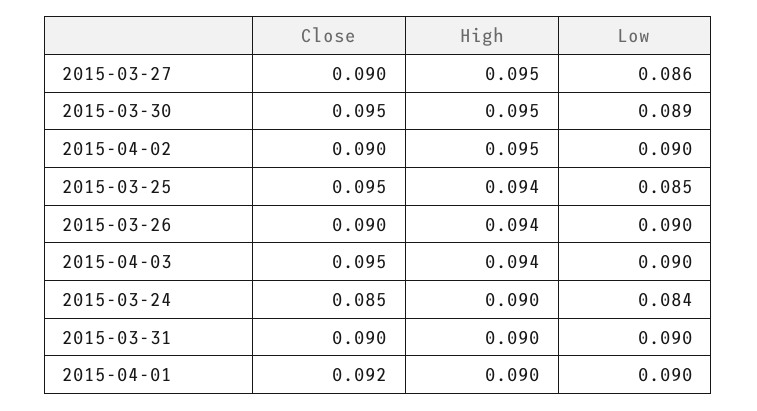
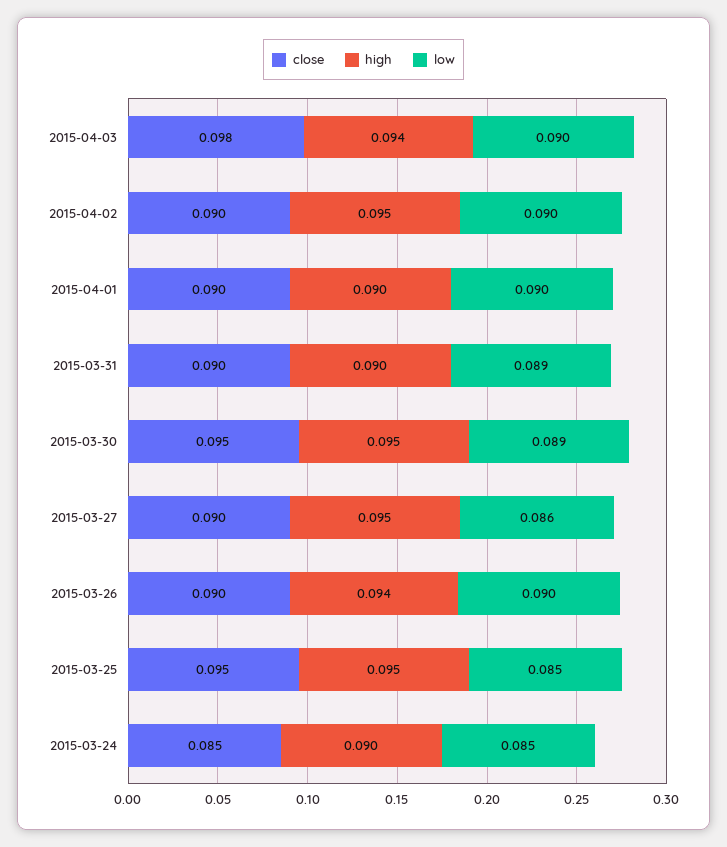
  {
    "Close": {
      "2015-03-27": 0.09,
      "2015-03-30": 0.095,
      "2015-04-02": 0.09,
      "2015-03-25": 0.095,
      "2015-03-26": 0.09,
-     "2015-04-03": 0.095,
+     "2015-04-03": 0.098,
      "2015-03-24": 0.085,
      "2015-03-31": 0.09,
-     "2015-04-01": 0.092
+     "2015-04-01": 0.09
    },
    "High": {
      "2015-03-27": 0.095,
      "2015-03-30": 0.095,
      "2015-04-02": 0.095,
-     "2015-03-25": 0.094,
+     "2015-03-25": 0.095,
      "2015-03-26": 0.094,
      "2015-04-03": 0.094,
      "2015-03-24": 0.09,
      "2015-03-31": 0.09,
      "2015-04-01": 0.09
    },
    "Low": {
      "2015-03-27": 0.086,
      "2015-03-30": 0.089,
      "2015-04-02": 0.09,
      "2015-03-25": 0.085,
      "2015-03-26": 0.09,
      "2015-04-03": 0.09,
-     "2015-03-24": 0.084,
+     "2015-03-24": 0.085,
-     "2015-03-31": 0.09,
+     "2015-03-31": 0.089,
      "2015-04-01": 0.09
    }
  }

